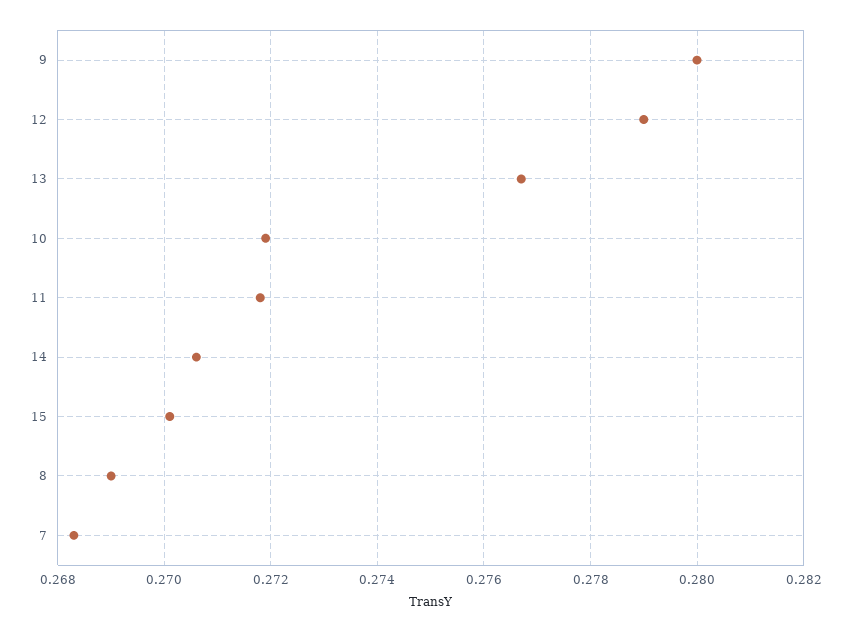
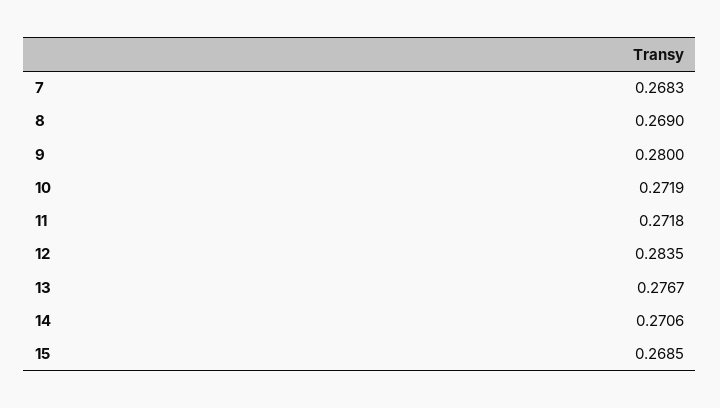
  {
    "9": 0.28,
-   "12": 0.279,
+   "12": 0.2835,
    "13": 0.2767,
    "10": 0.2719,
    "11": 0.2718,
    "14": 0.2706,
-   "15": 0.27,
+   "15": 0.2685,
    "8": 0.269,
    "7": 0.2683
  }

